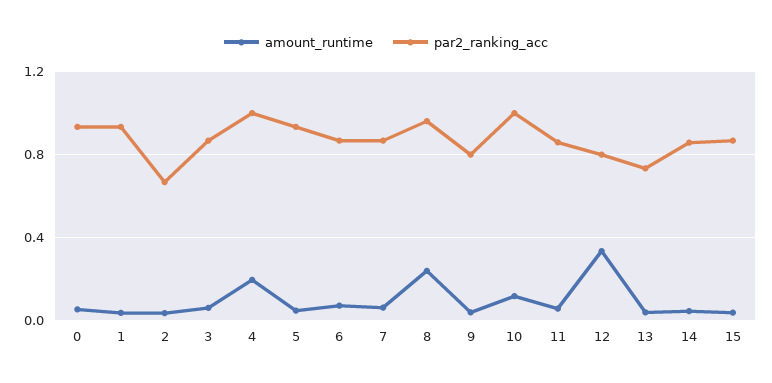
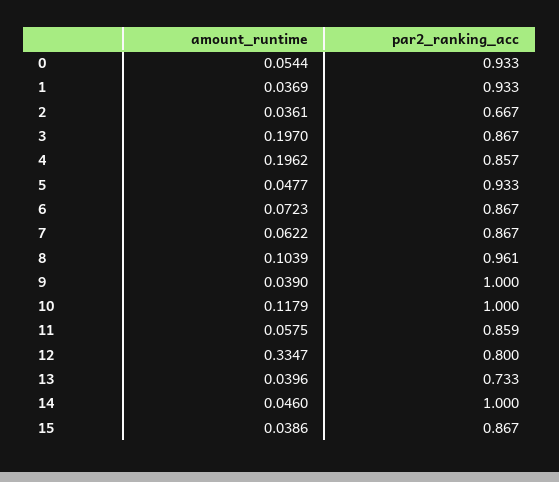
  {
    "amount_runtime": {
      "0": 0.0544,
      "1": 0.0369,
      "2": 0.0361,
-     "3": 0.05,
+     "3": 0.197,
      "4": 0.1962,
      "5": 0.0477,
      "6": 0.0723,
      "7": 0.0622,
-     "8": 0.25,
+     "8": 0.1039,
      "9": 0.039,
      "10": 0.1179,
      "11": 0.0575,
      "12": 0.3347,
      "13": 0.0396,
      "14": 0.046,
      "15": 0.0386
    },
    "par2_ranking_acc": {
      "0": 0.933,
      "1": 0.933,
      "2": 0.667,
      "3": 0.867,
-     "4": 1,
+     "4": 0.857,
      "5": 0.933,
      "6": 0.867,
      "7": 0.867,
      "8": 0.961,
-     "9": 0.8,
+     "9": 1,
      "10": 1,
      "11": 0.859,
      "12": 0.8,
      "13": 0.733,
-     "14": 0.85,
+     "14": 1,
      "15": 0.867
    }
  }

